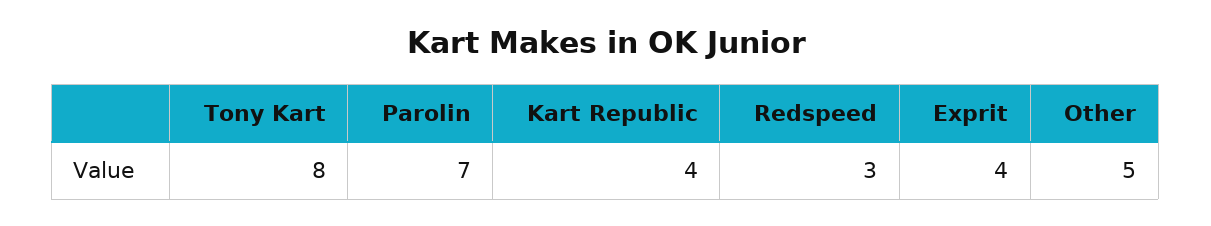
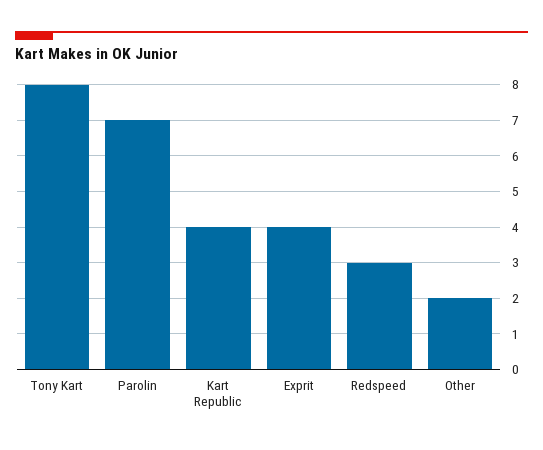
  {
    "Tony Kart": 8,
    "Parolin": 7,
    "Kart Republic": 4,
    "Redspeed": 3,
    "Exprit": 4,
-   "Other": 5
+   "Other": 2
  }

